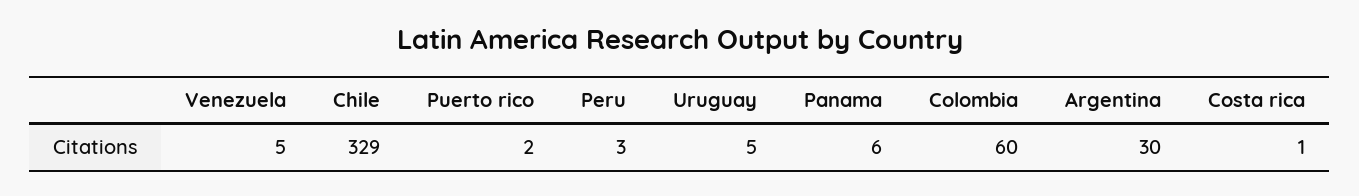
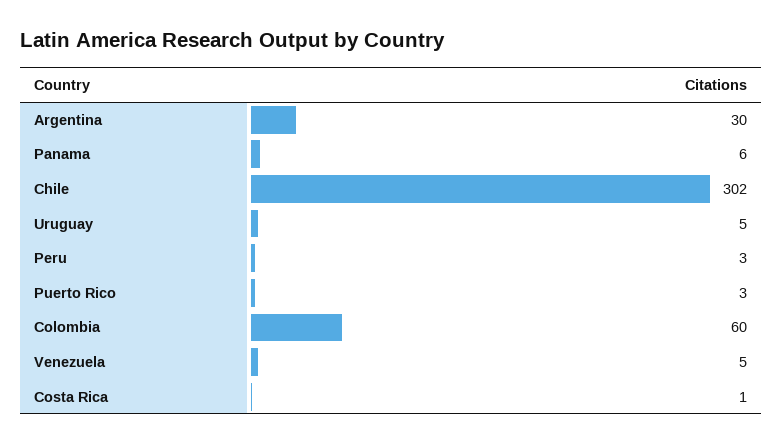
  {
    "Venezuela": 5,
-   "Chile": 329,
+   "Chile": 302,
-   "Puerto rico": 2,
+   "Puerto rico": 3,
    "Peru": 3,
    "Uruguay": 5,
    "Panama": 6,
    "Colombia": 60,
    "Argentina": 30,
    "Costa rica": 1
  }

